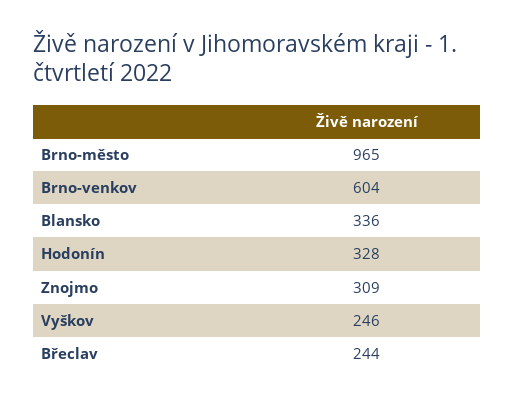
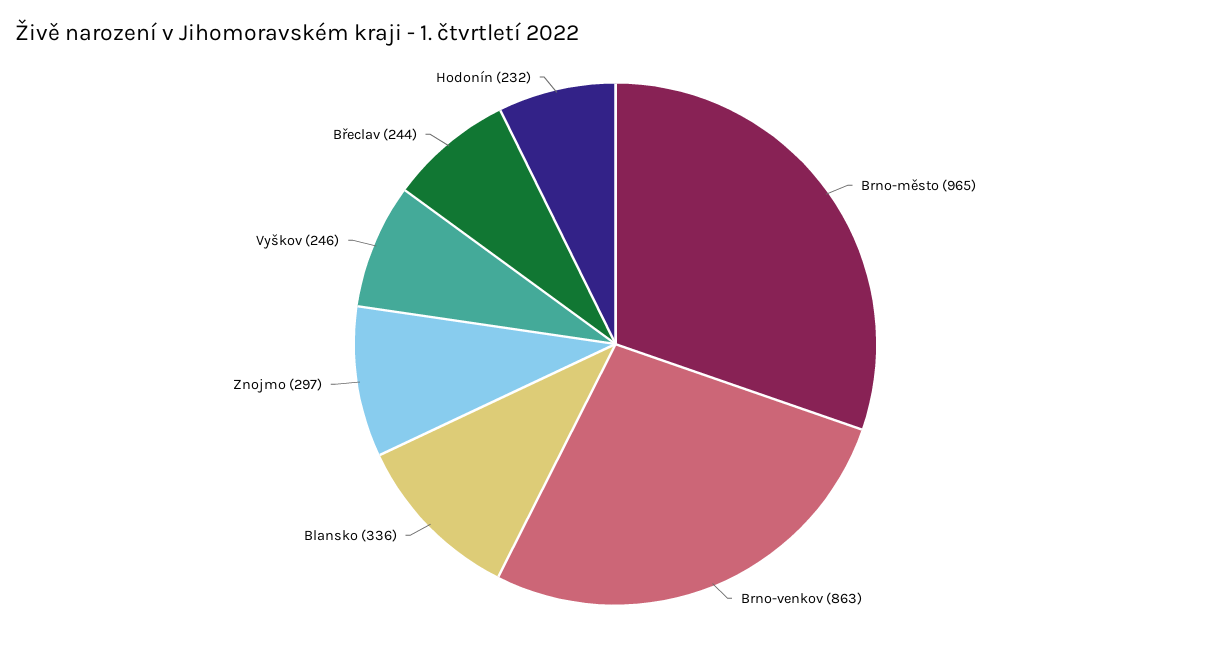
  {
    "Brno-město": 965,
-   "Brno-venkov": 604,
+   "Brno-venkov": 863,
    "Blansko": 336,
-   "Hodonín": 328,
+   "Hodonín": 232,
-   "Znojmo": 309,
+   "Znojmo": 297,
    "Vyškov": 246,
    "Břeclav": 244
  }

